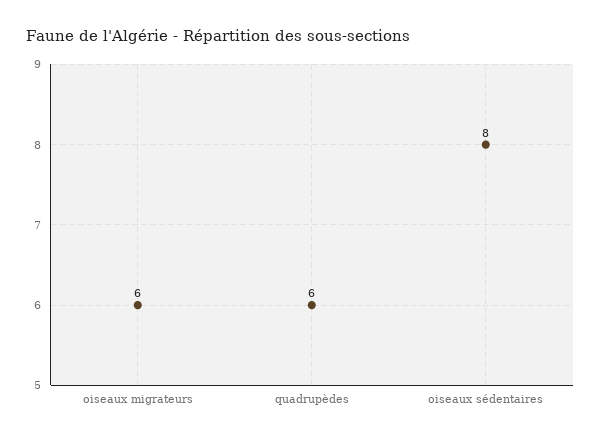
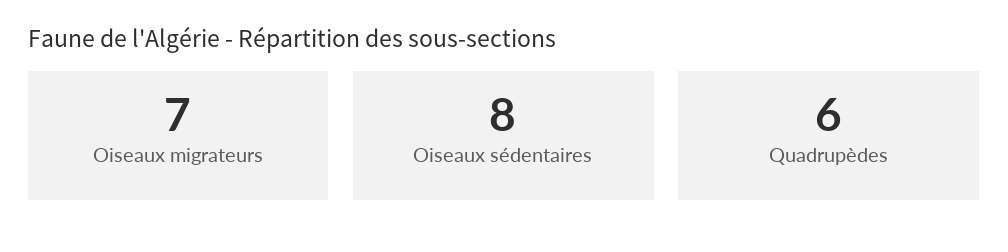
  {
-   "oiseaux migrateurs": 6,
+   "oiseaux migrateurs": 7,
    "quadrupèdes": 6,
    "oiseaux sédentaires": 8
  }

